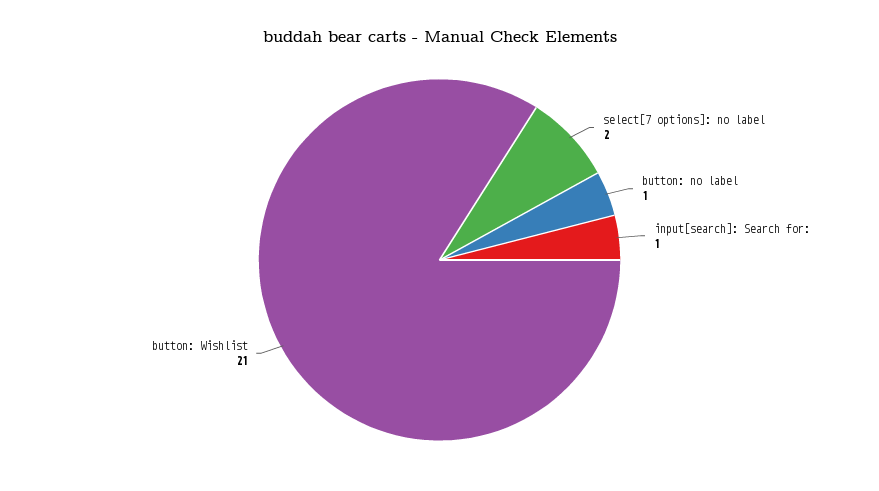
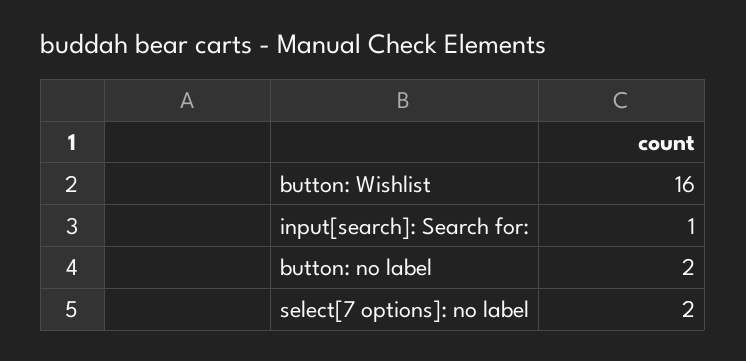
  {
    "select[7 options]: no label": 2,
-   "button: no label": 1,
+   "button: no label": 2,
    "input[search]: Search for:": 1,
-   "button: Wishlist": 21
+   "button: Wishlist": 16
  }

